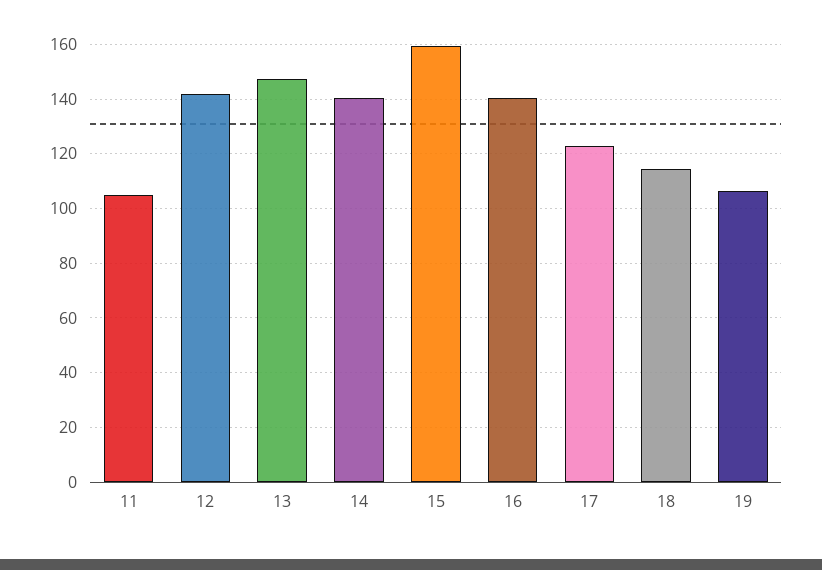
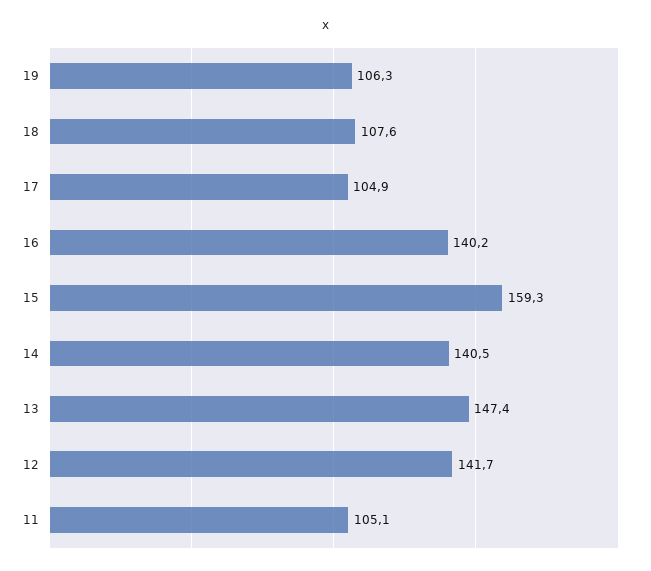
  {
    "11": 105.1,
    "12": 141.7,
    "13": 147.4,
    "14": 140.5,
    "15": 159.3,
    "16": 140.2,
-   "17": 122.5,
+   "17": 104.9,
-   "18": 115,
+   "18": 107.6,
    "19": 106.3
  }

